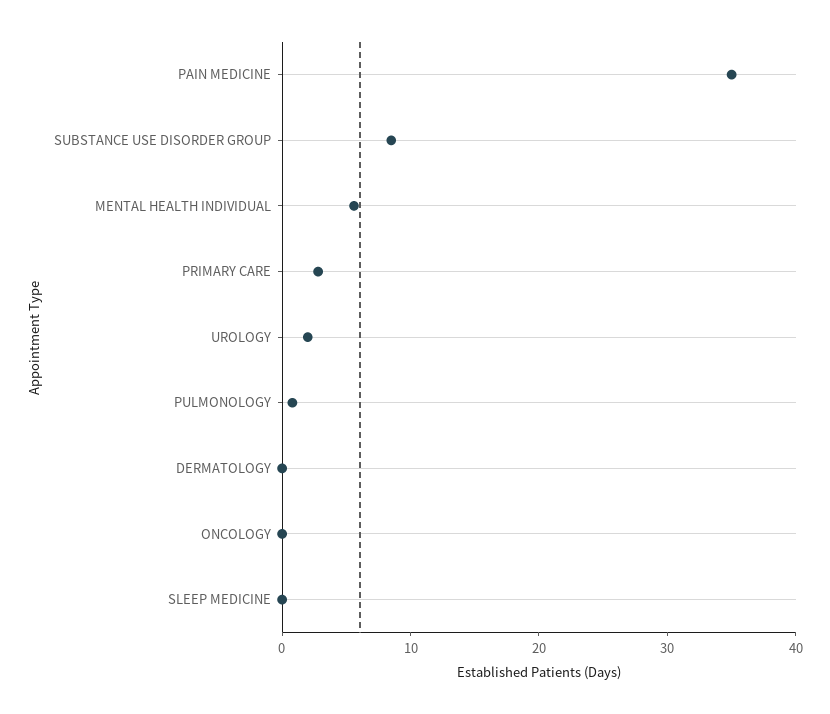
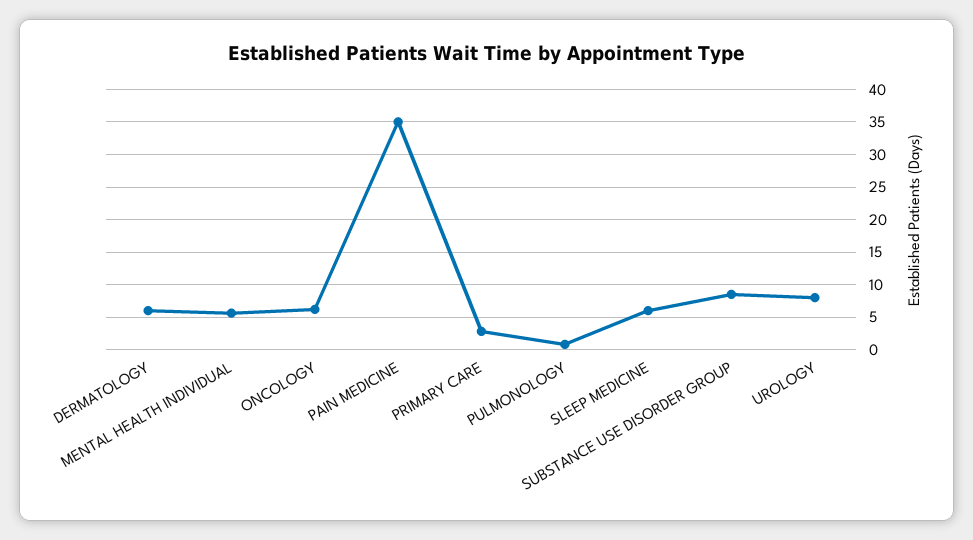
  {
    "PAIN MEDICINE": 35,
    "SUBSTANCE USE DISORDER GROUP": 9,
    "MENTAL HEALTH INDIVIDUAL": 6,
    "PRIMARY CARE": 3,
-   "UROLOGY": 2,
+   "UROLOGY": 8,
    "PULMONOLOGY": 1,
-   "DERMATOLOGY": 0,
+   "DERMATOLOGY": 6,
-   "ONCOLOGY": 0,
+   "ONCOLOGY": 6,
-   "SLEEP MEDICINE": 0
+   "SLEEP MEDICINE": 6
  }

